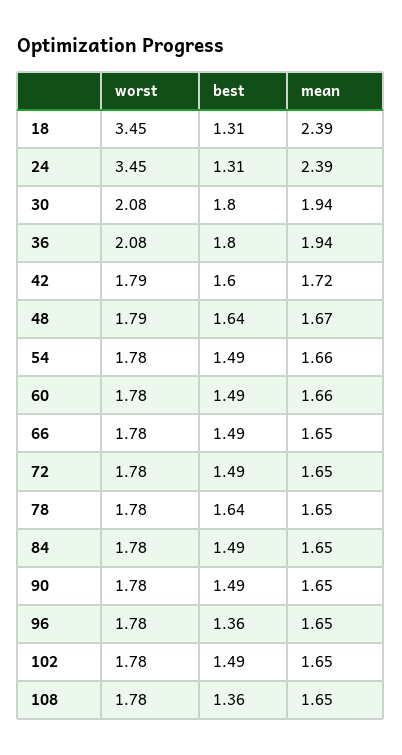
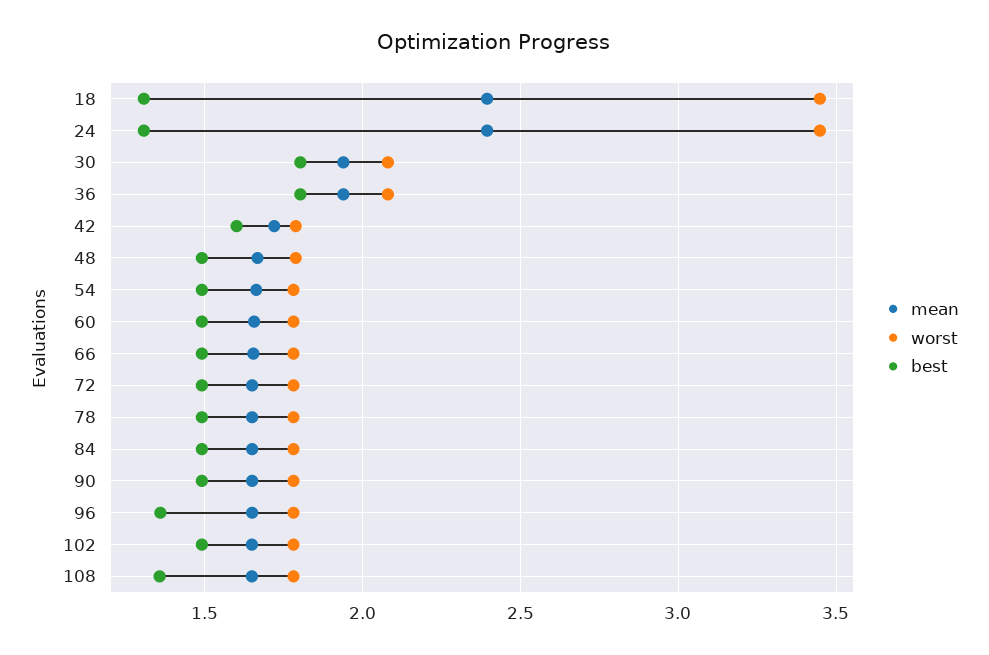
  {
    "worst": {
      "18": 3.45,
      "24": 3.45,
      "30": 2.08,
      "36": 2.08,
      "42": 1.79,
      "48": 1.79,
      "54": 1.78,
      "60": 1.78,
      "66": 1.78,
      "72": 1.78,
      "78": 1.78,
      "84": 1.78,
      "90": 1.78,
      "96": 1.78,
      "102": 1.78,
      "108": 1.78
    },
    "best": {
      "18": 1.31,
      "24": 1.31,
      "30": 1.8,
      "36": 1.8,
      "42": 1.6,
-     "48": 1.64,
+     "48": 1.5,
      "54": 1.49,
      "60": 1.49,
      "66": 1.49,
      "72": 1.49,
-     "78": 1.64,
+     "78": 1.5,
      "84": 1.49,
      "90": 1.49,
      "96": 1.36,
      "102": 1.49,
      "108": 1.36
    },
    "mean": {
      "18": 2.39,
      "24": 2.39,
      "30": 1.94,
      "36": 1.94,
      "42": 1.72,
      "48": 1.67,
      "54": 1.66,
      "60": 1.66,
      "66": 1.65,
      "72": 1.65,
      "78": 1.65,
      "84": 1.65,
      "90": 1.65,
      "96": 1.65,
      "102": 1.65,
      "108": 1.65
    }
  }

